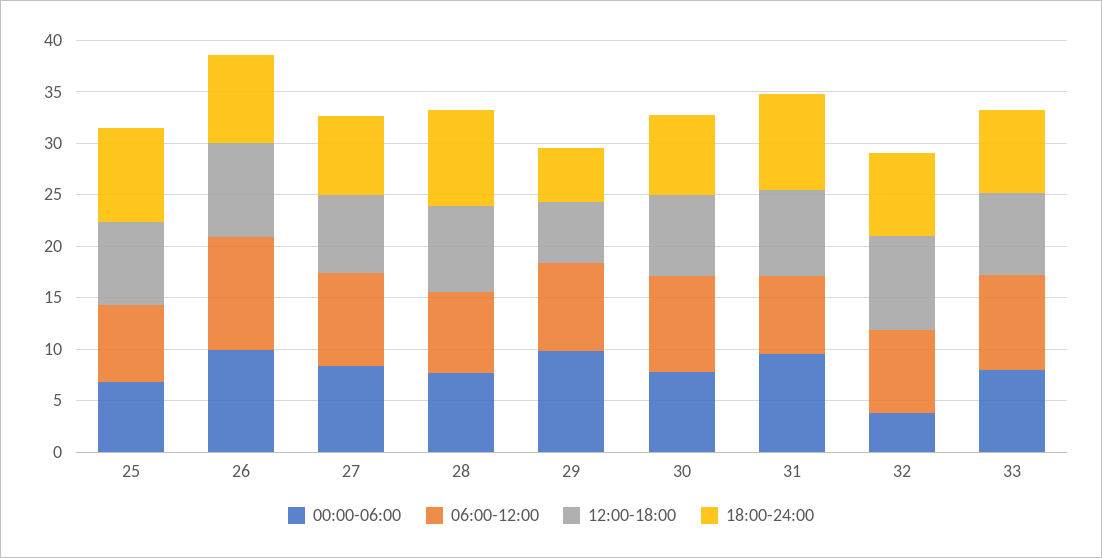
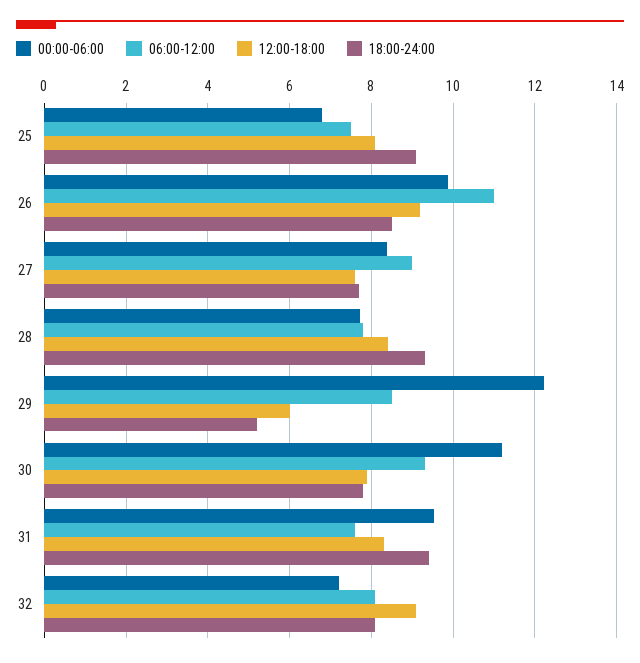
  {
    "00:00-06:00": {
      "25": 6.8,
      "26": 9.8,
      "27": 8.4,
      "28": 7.8,
-     "29": 10,
+     "29": 12.2,
-     "30": 8,
+     "30": 11.2,
      "31": 9.6,
-     "32": 4,
+     "32": 7.2
-     "33": 8
    },
    "06:00-12:00": {
      "25": 7.6,
      "26": 11,
      "27": 9,
      "28": 7.8,
      "29": 8.6,
      "30": 9.4,
      "31": 7.6,
-     "32": 8.2,
+     "32": 8.2
-     "33": 9
    },
    "12:00-18:00": {
      "25": 8.2,
      "26": 9.2,
      "27": 7.6,
      "28": 8.4,
      "29": 6,
      "30": 8,
      "31": 8.4,
-     "32": 9.2,
+     "32": 9.2
-     "33": 8
    },
    "18:00-24:00": {
      "25": 9.2,
      "26": 8.6,
      "27": 7.8,
      "28": 9.4,
      "29": 5.2,
      "30": 7.8,
      "31": 9.4,
-     "32": 8.2,
+     "32": 8.2
-     "33": 8
    }
  }

